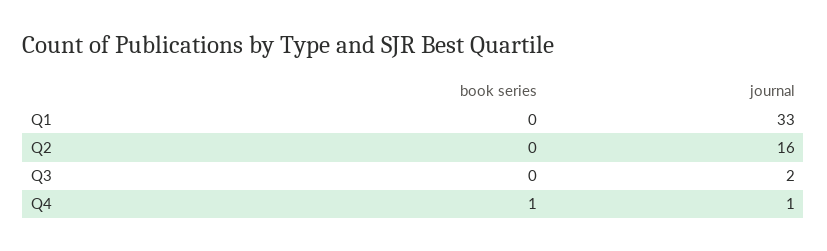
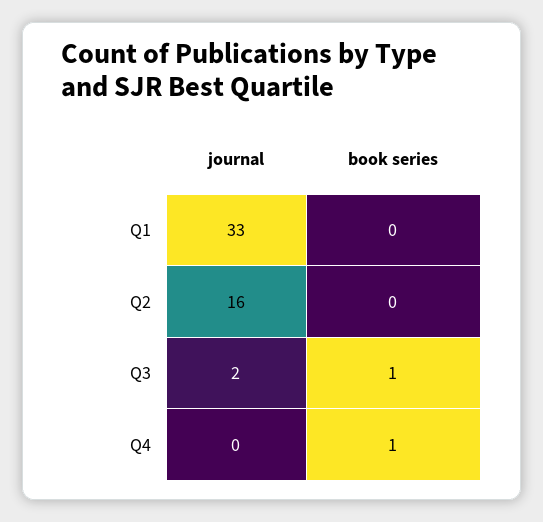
  {
    "book series": {
      "Q1": 0,
      "Q2": 0,
-     "Q3": 0,
+     "Q3": 1,
      "Q4": 1
    },
    "journal": {
      "Q1": 33,
      "Q2": 16,
      "Q3": 2,
-     "Q4": 1
+     "Q4": 0
    }
  }

